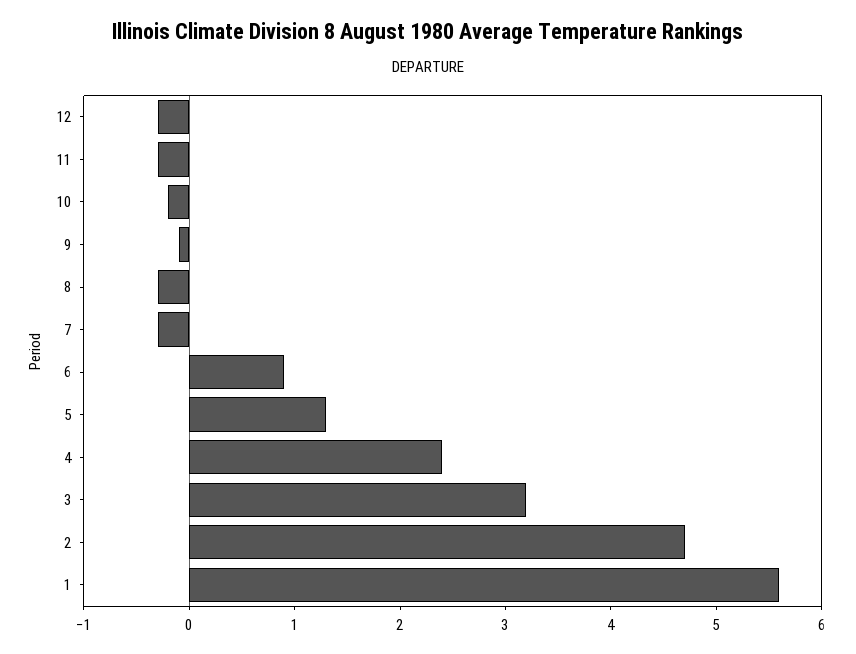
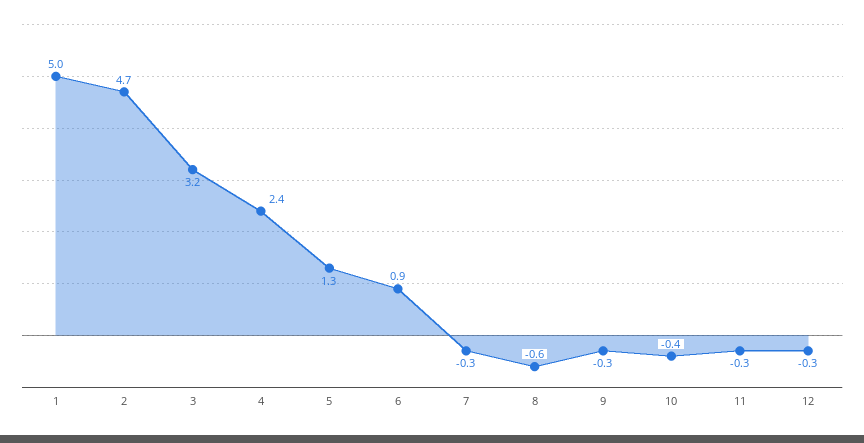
  {
    "12": -0.3,
    "11": -0.3,
-   "10": -0.2,
+   "10": -0.4,
-   "9": -0.1,
+   "9": -0.3,
-   "8": -0.3,
+   "8": -0.6,
    "7": -0.3,
    "6": 0.9,
    "5": 1.3,
    "4": 2.4,
    "3": 3.2,
    "2": 4.7,
-   "1": 5.6
+   "1": 5
  }

